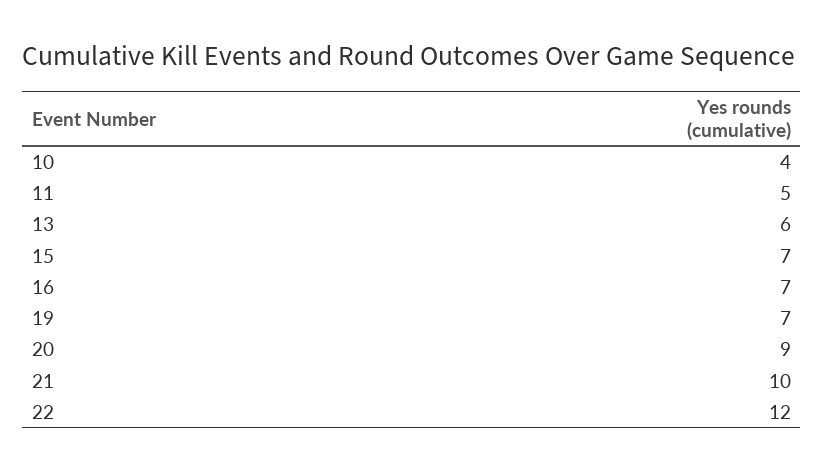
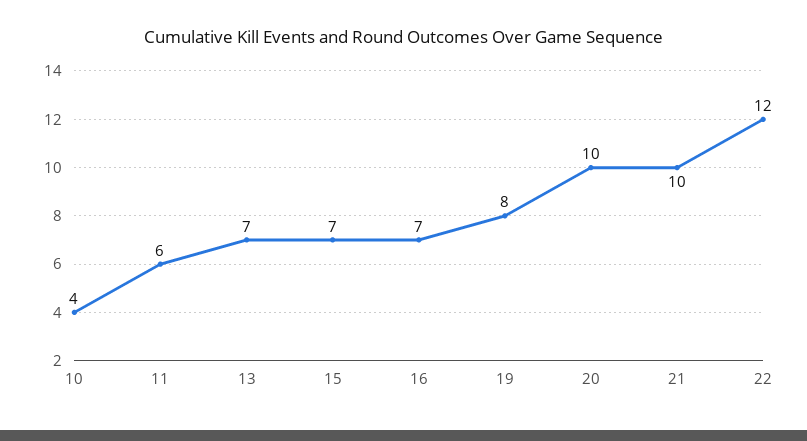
  {
    "10": 4,
-   "11": 5,
+   "11": 6,
-   "13": 6,
+   "13": 7,
    "15": 7,
    "16": 7,
-   "19": 7,
+   "19": 8,
-   "20": 9,
+   "20": 10,
    "21": 10,
    "22": 12
  }

